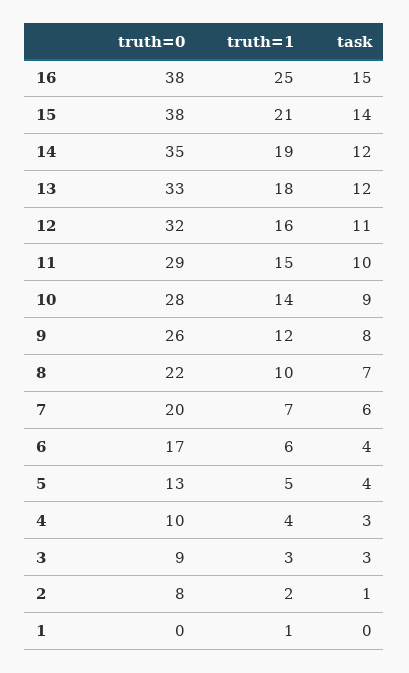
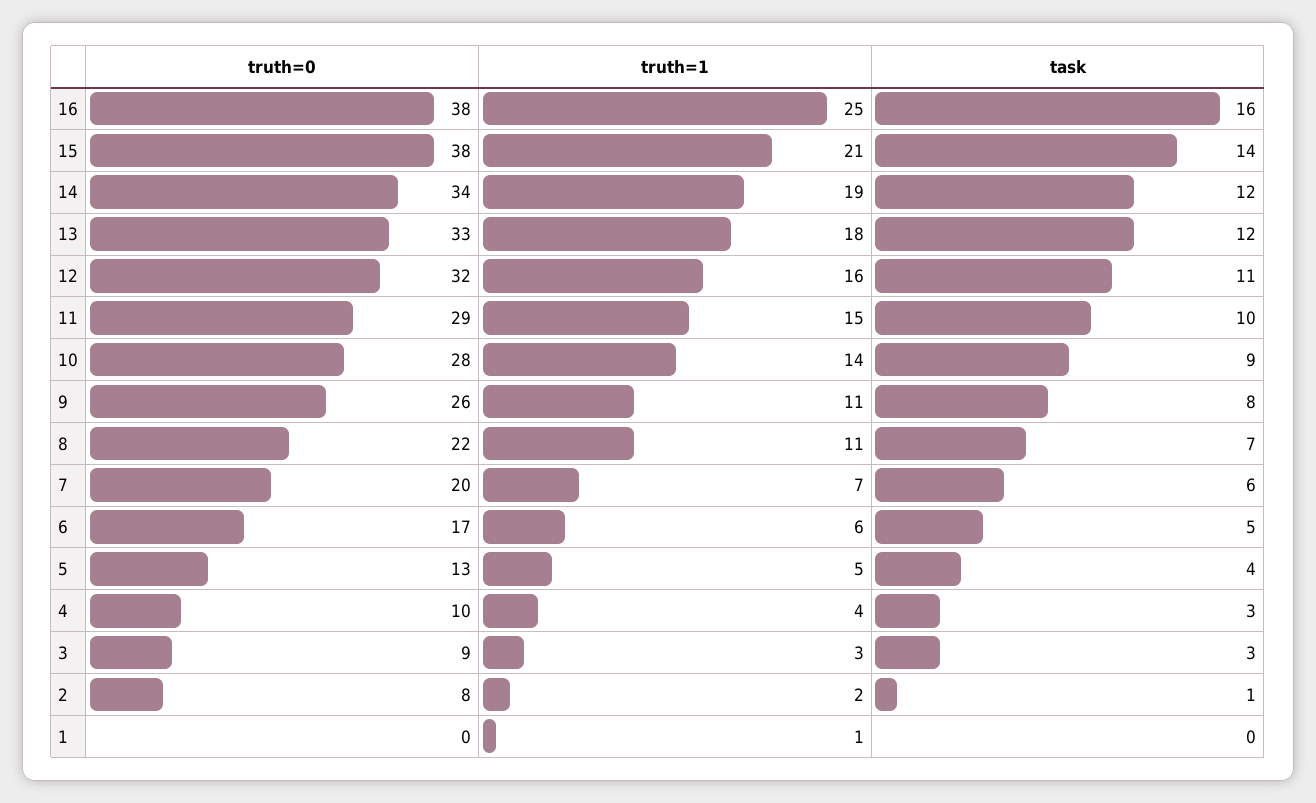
  {
    "truth=0": {
      "16": 38,
      "15": 38,
-     "14": 35,
+     "14": 34,
      "13": 33,
      "12": 32,
      "11": 29,
      "10": 28,
      "9": 26,
      "8": 22,
      "7": 20,
      "6": 17,
      "5": 13,
      "4": 10,
      "3": 9,
      "2": 8,
      "1": 0
    },
    "truth=1": {
      "16": 25,
      "15": 21,
      "14": 19,
      "13": 18,
      "12": 16,
      "11": 15,
      "10": 14,
-     "9": 12,
+     "9": 11,
-     "8": 10,
+     "8": 11,
      "7": 7,
      "6": 6,
      "5": 5,
      "4": 4,
      "3": 3,
      "2": 2,
      "1": 1
    },
    "task": {
-     "16": 15,
+     "16": 16,
      "15": 14,
      "14": 12,
      "13": 12,
      "12": 11,
      "11": 10,
      "10": 9,
      "9": 8,
      "8": 7,
      "7": 6,
-     "6": 4,
+     "6": 5,
      "5": 4,
      "4": 3,
      "3": 3,
      "2": 1,
      "1": 0
    }
  }

